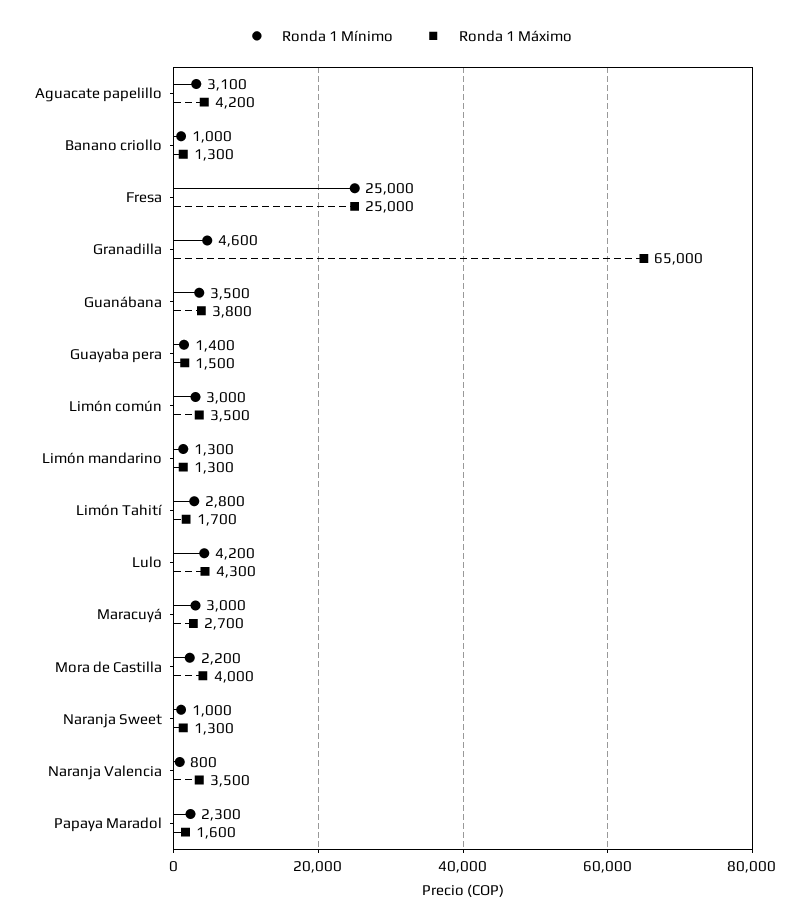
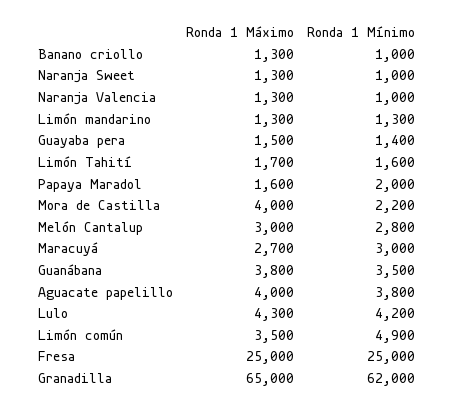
  {
    "Ronda 1 Mínimo": {
-     "Aguacate papelillo": 3100,
+     "Aguacate papelillo": 3800,
      "Banano criollo": 1000,
      "Fresa": 25000,
-     "Granadilla": 4600,
+     "Granadilla": 62000,
      "Guanábana": 3500,
      "Guayaba pera": 1400,
-     "Limón común": 3000,
+     "Limón común": 4900,
      "Limón mandarino": 1300,
-     "Limón Tahití": 2800,
+     "Limón Tahití": 1600,
      "Lulo": 4200,
      "Maracuyá": 3000,
      "Mora de Castilla": 2200,
      "Naranja Sweet": 1000,
-     "Naranja Valencia": 800,
+     "Naranja Valencia": 1000,
-     "Papaya Maradol": 2300
+     "Papaya Maradol": 2000,
+     "Melón Cantalup": 2800
    },
    "Ronda 1 Máximo": {
-     "Aguacate papelillo": 4200,
+     "Aguacate papelillo": 4000,
      "Banano criollo": 1300,
      "Fresa": 25000,
      "Granadilla": 65000,
      "Guanábana": 3800,
      "Guayaba pera": 1500,
      "Limón común": 3500,
      "Limón mandarino": 1300,
      "Limón Tahití": 1700,
      "Lulo": 4300,
      "Maracuyá": 2700,
      "Mora de Castilla": 4000,
      "Naranja Sweet": 1300,
-     "Naranja Valencia": 3500,
+     "Naranja Valencia": 1300,
-     "Papaya Maradol": 1600
+     "Papaya Maradol": 1600,
+     "Melón Cantalup": 3000
    }
  }

